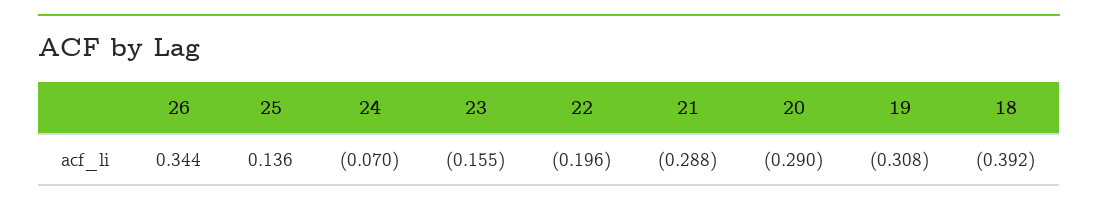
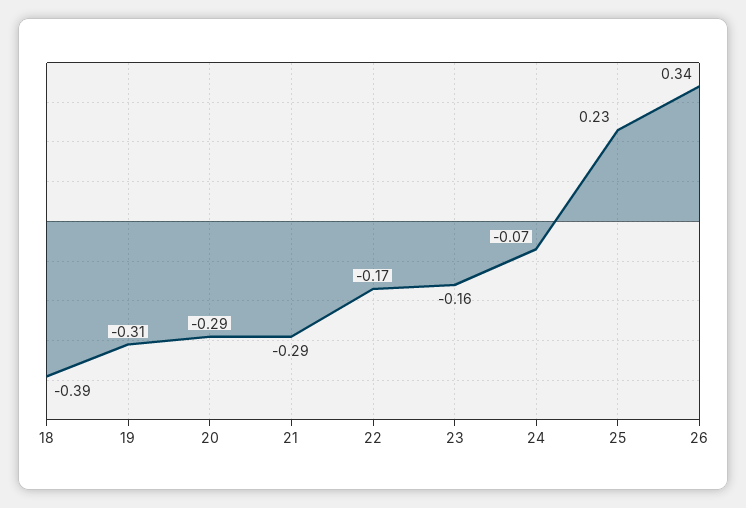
  {
    "26": 0.344,
-   "25": 0.136,
+   "25": 0.23,
    "24": -0.07,
    "23": -0.155,
-   "22": -0.196,
+   "22": -0.17,
    "21": -0.288,
    "20": -0.29,
    "19": -0.308,
    "18": -0.392
  }

